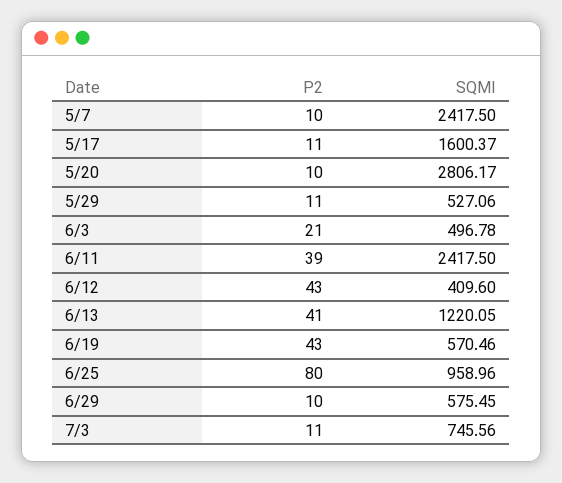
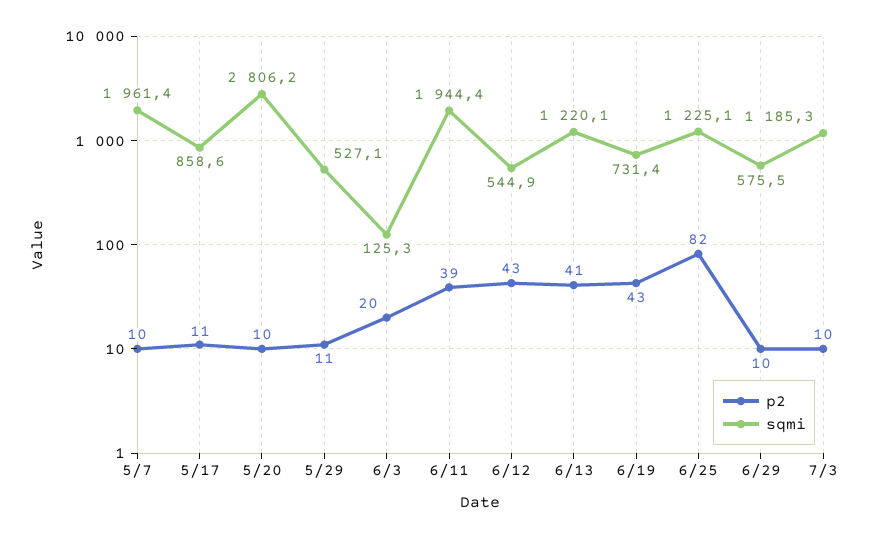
  {
    "P2": {
      "5/7": 10,
      "5/17": 11,
      "5/20": 10,
      "5/29": 11,
-     "6/3": 21,
+     "6/3": 20,
      "6/11": 39,
      "6/12": 43,
      "6/13": 41,
      "6/19": 43,
-     "6/25": 80,
+     "6/25": 82,
      "6/29": 10,
-     "7/3": 11
+     "7/3": 10
    },
    "SQMI": {
-     "5/7": 2417.5,
+     "5/7": 1961.4,
-     "5/17": 1600.37,
+     "5/17": 858.6,
      "5/20": 2806.17,
      "5/29": 527.06,
-     "6/3": 496.78,
+     "6/3": 125.3,
-     "6/11": 2417.5,
+     "6/11": 1944.4,
-     "6/12": 409.6,
+     "6/12": 544.9,
      "6/13": 1220.05,
-     "6/19": 570.46,
+     "6/19": 731.4,
-     "6/25": 958.96,
+     "6/25": 1225.1,
      "6/29": 575.45,
-     "7/3": 745.56
+     "7/3": 1185.3
    }
  }

